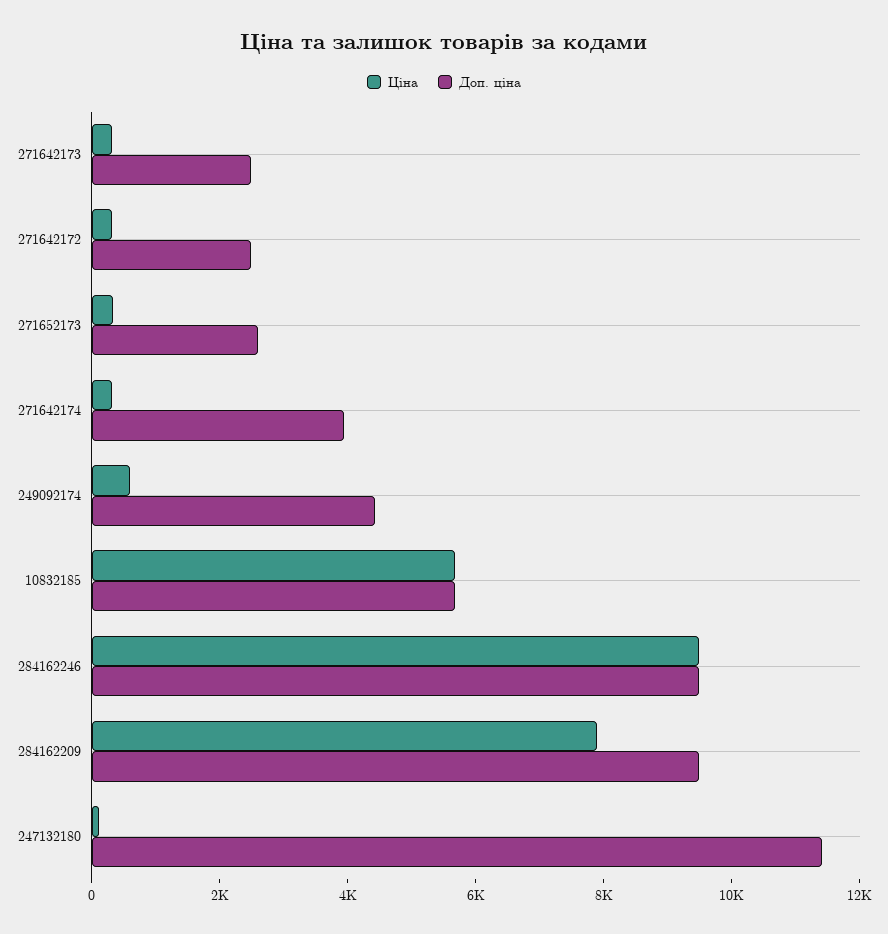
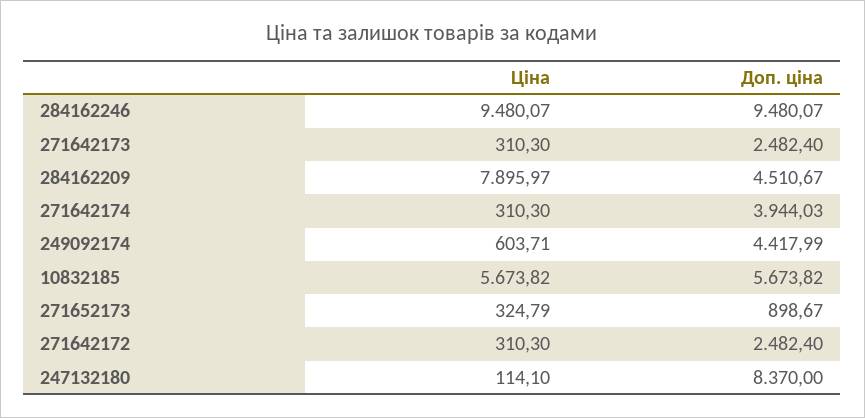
  {
    "Ціна": {
      "271642173": 310.3,
      "271642172": 310.3,
      "271652173": 324.79,
      "271642174": 310.3,
      "249092174": 603.71,
      "10832185": 5673.82,
      "284162246": 9480.07,
      "284162209": 7895.97,
      "247132180": 114.1
    },
    "Доп. ціна": {
      "271642173": 2482.4,
      "271642172": 2482.4,
-     "271652173": 2500,
+     "271652173": 898.67,
      "271642174": 3944.03,
      "249092174": 4417.99,
      "10832185": 5673.82,
      "284162246": 9480.07,
-     "284162209": 9500,
+     "284162209": 4510.67,
-     "247132180": 11500
+     "247132180": 8370
    }
  }

